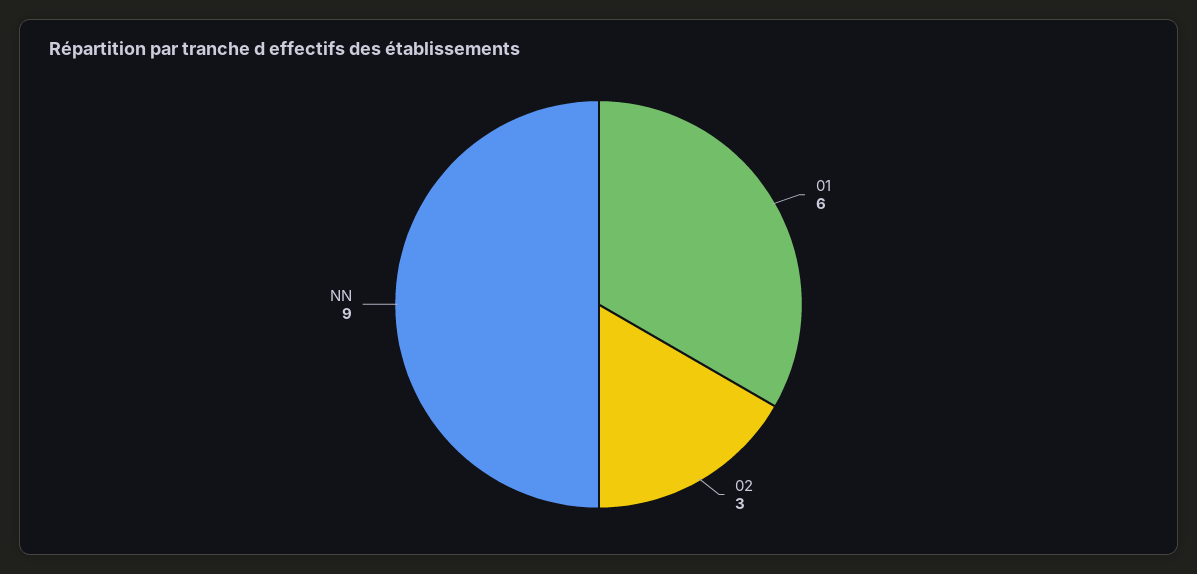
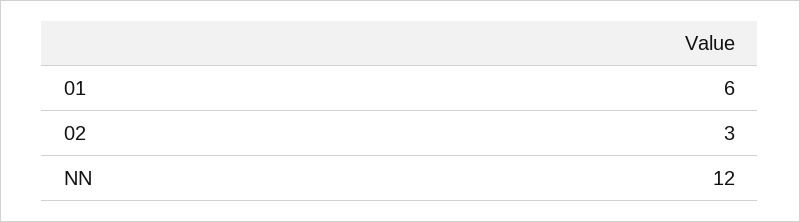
  {
    "01": 6,
    "02": 3,
-   "NN": 9
+   "NN": 12
  }

